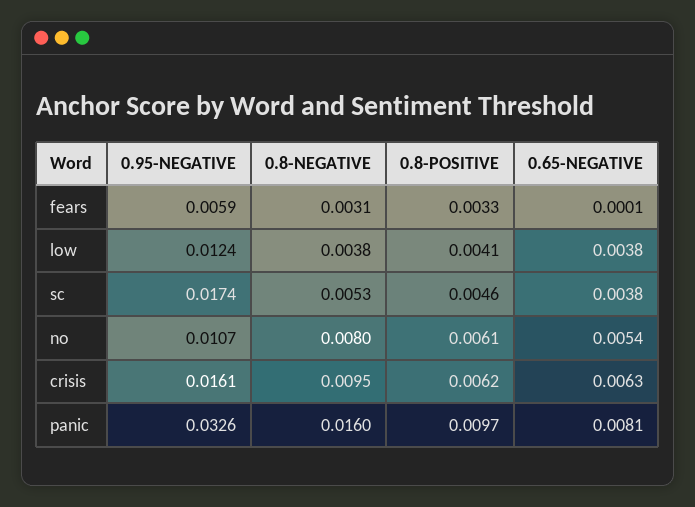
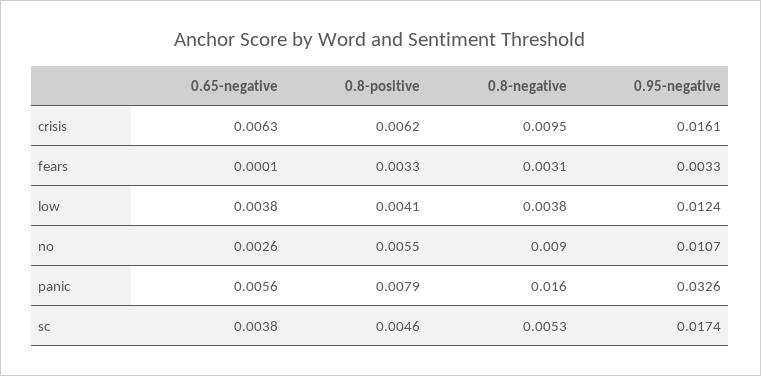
  {
    "0.95-NEGATIVE": {
-     "fears": 0.0059,
+     "fears": 0.0033,
      "low": 0.0124,
      "sc": 0.0174,
      "no": 0.0107,
      "crisis": 0.0161,
      "panic": 0.0326
    },
    "0.8-NEGATIVE": {
      "fears": 0.0031,
      "low": 0.0038,
      "sc": 0.0053,
-     "no": 0.008,
+     "no": 0.009,
      "crisis": 0.0095,
      "panic": 0.016
    },
    "0.8-POSITIVE": {
      "fears": 0.0033,
      "low": 0.0041,
      "sc": 0.0046,
-     "no": 0.0061,
+     "no": 0.0055,
      "crisis": 0.0062,
-     "panic": 0.0097
+     "panic": 0.0079
    },
    "0.65-NEGATIVE": {
      "fears": 0.0001,
      "low": 0.0038,
      "sc": 0.0038,
-     "no": 0.0054,
+     "no": 0.0026,
      "crisis": 0.0063,
-     "panic": 0.0081
+     "panic": 0.0056
    }
  }

